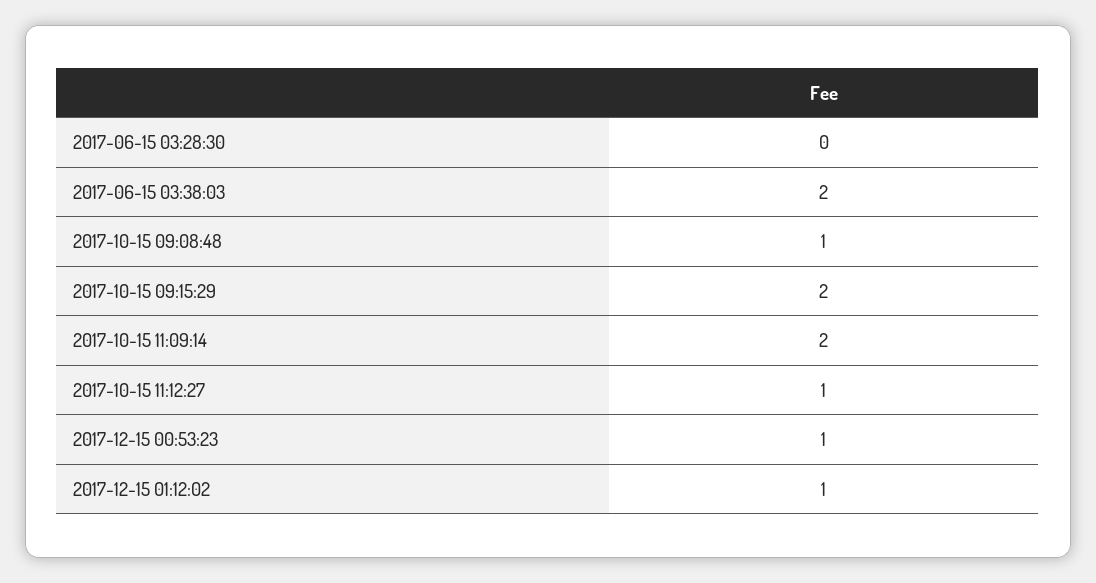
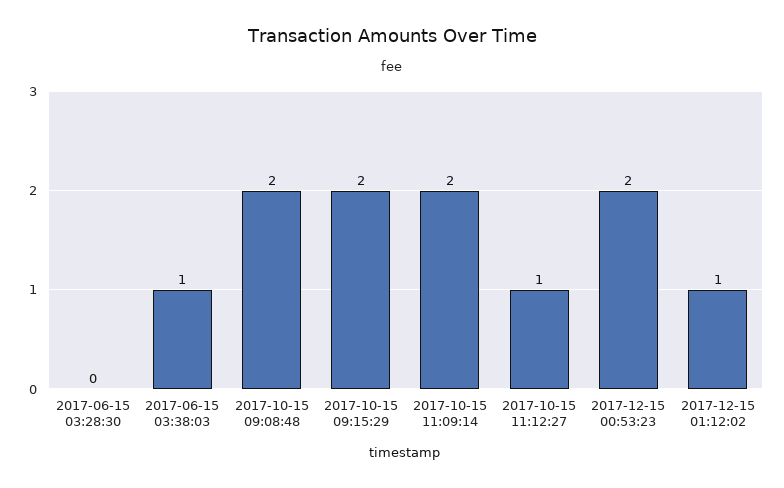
  {
    "2017-06-15 03:28:30": 0,
-   "2017-06-15 03:38:03": 2,
+   "2017-06-15 03:38:03": 1,
-   "2017-10-15 09:08:48": 1,
+   "2017-10-15 09:08:48": 2,
    "2017-10-15 09:15:29": 2,
    "2017-10-15 11:09:14": 2,
    "2017-10-15 11:12:27": 1,
-   "2017-12-15 00:53:23": 1,
+   "2017-12-15 00:53:23": 2,
    "2017-12-15 01:12:02": 1
  }

